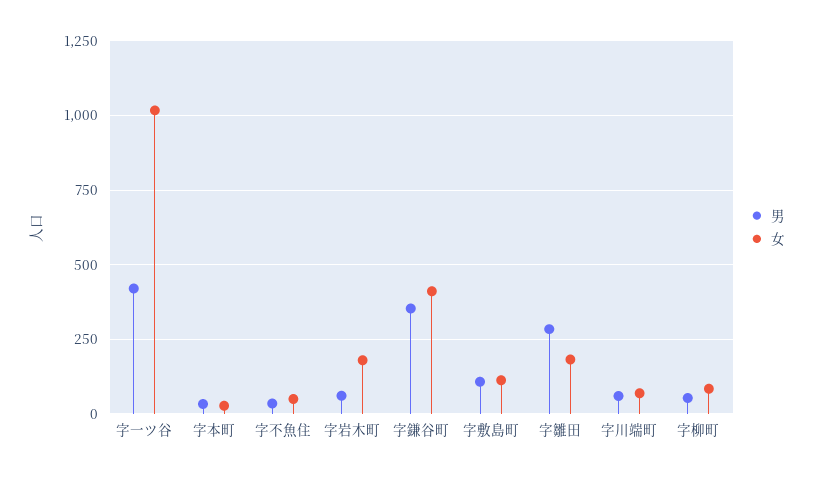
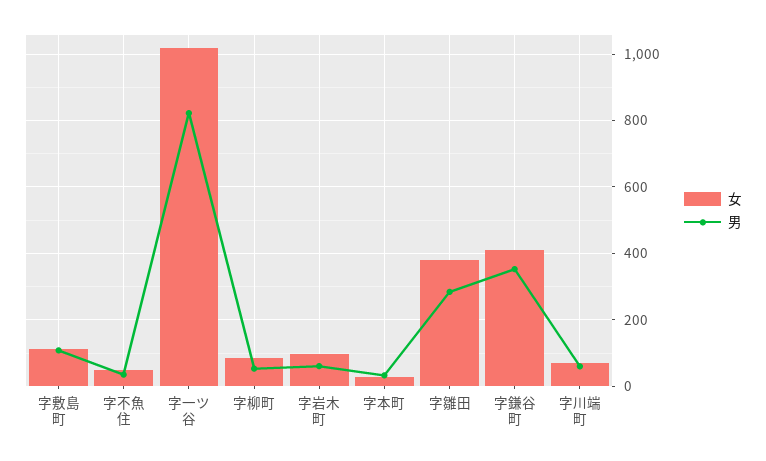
  {
    "男": {
-     "字一ツ谷": 425,
+     "字一ツ谷": 820,
      "字本町": 40,
      "字不魚住": 40,
      "字岩木町": 60,
      "字鎌谷町": 360,
      "字敷島町": 100,
      "字雛田": 280,
      "字川端町": 60,
      "字柳町": 60
    },
    "女": {
      "字一ツ谷": 1020,
      "字本町": 20,
      "字不魚住": 60,
-     "字岩木町": 175,
+     "字岩木町": 100,
      "字鎌谷町": 420,
      "字敷島町": 120,
-     "字雛田": 175,
+     "字雛田": 380,
      "字川端町": 60,
      "字柳町": 80
    }
  }

